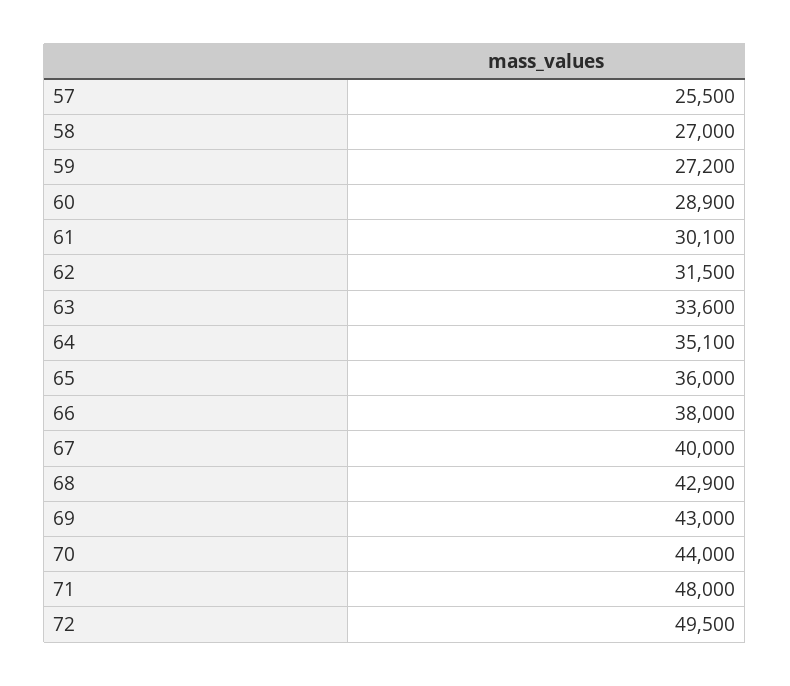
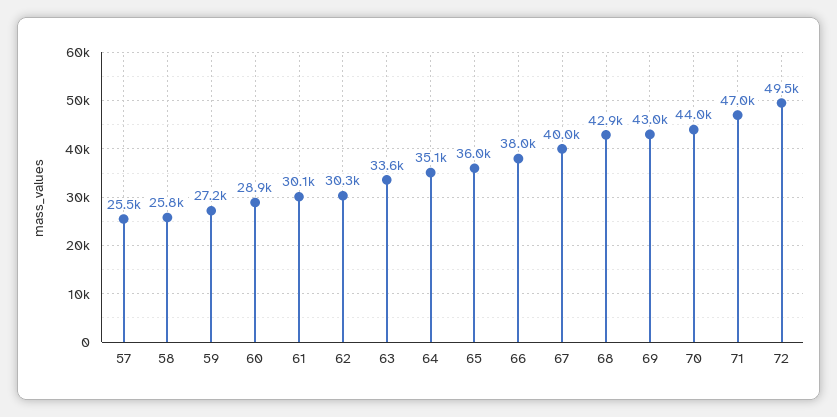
  {
    "57": 25500,
-   "58": 27000,
+   "58": 25800,
    "59": 27200,
    "60": 28900,
    "61": 30100,
-   "62": 31500,
+   "62": 30300,
    "63": 33600,
    "64": 35100,
    "65": 36000,
    "66": 38000,
    "67": 40000,
    "68": 42900,
    "69": 43000,
    "70": 44000,
-   "71": 48000,
+   "71": 47000,
    "72": 49500
  }

